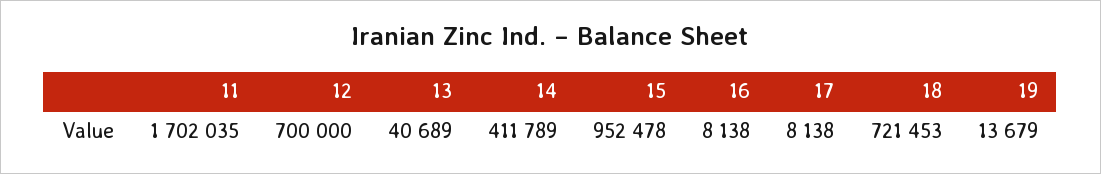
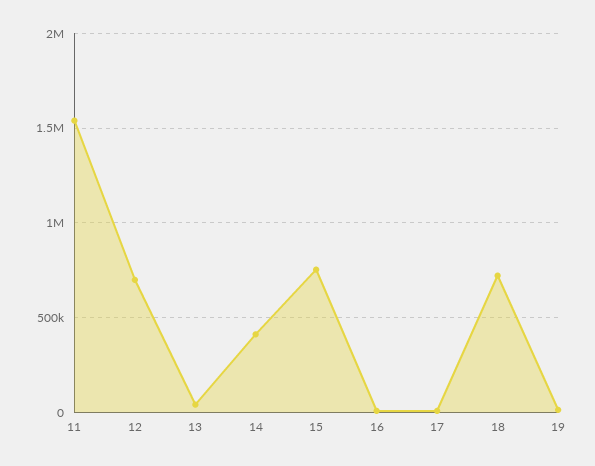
  {
-   "11": 1702035,
+   "11": 1550000,
    "12": 700000,
    "13": 40689,
    "14": 411789,
-   "15": 952478,
+   "15": 750000,
    "16": 8138,
    "17": 8138,
    "18": 721453,
    "19": 13679
  }

